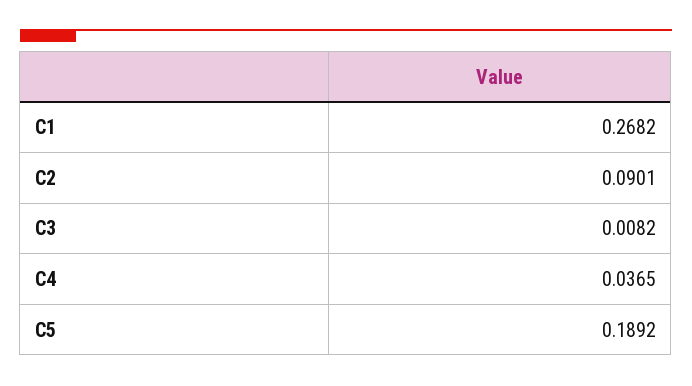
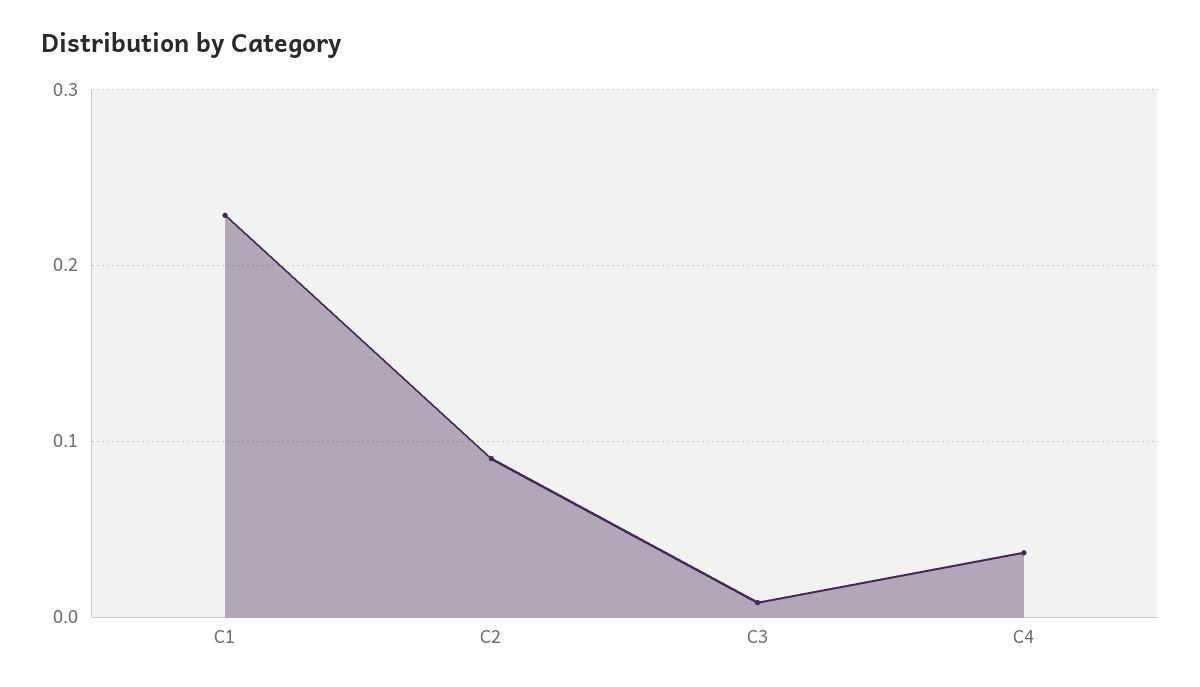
  {
-   "C1": 0.2682,
+   "C1": 0.23,
    "C2": 0.0901,
    "C3": 0.0082,
-   "C4": 0.0365,
+   "C4": 0.0365
-   "C5": 0.1892
  }

